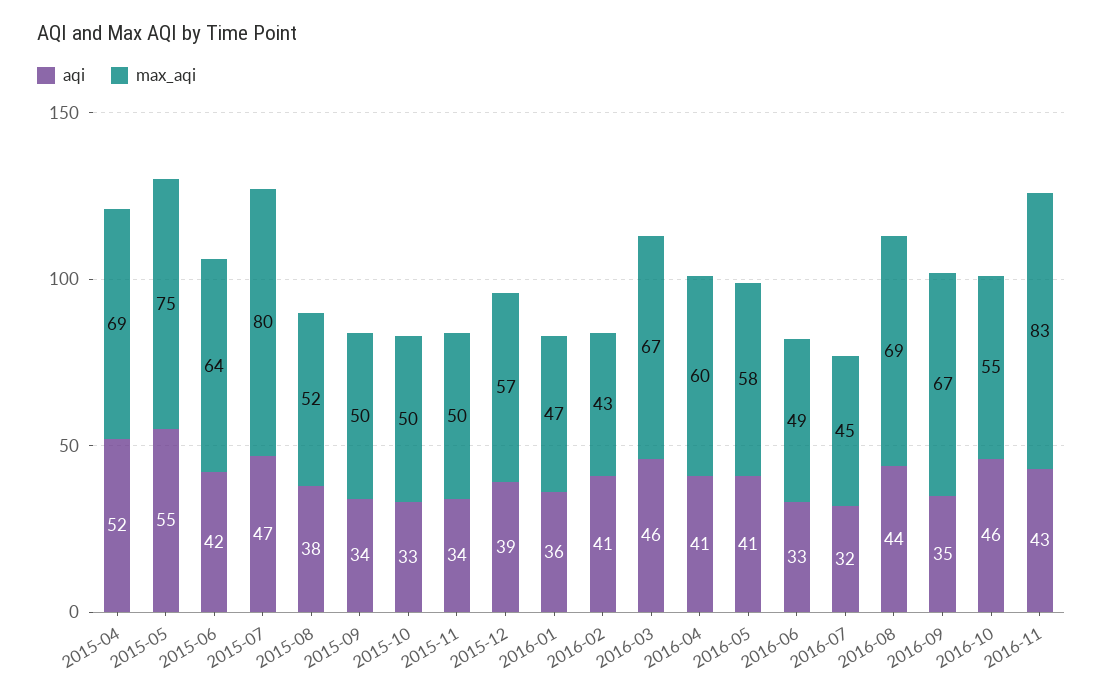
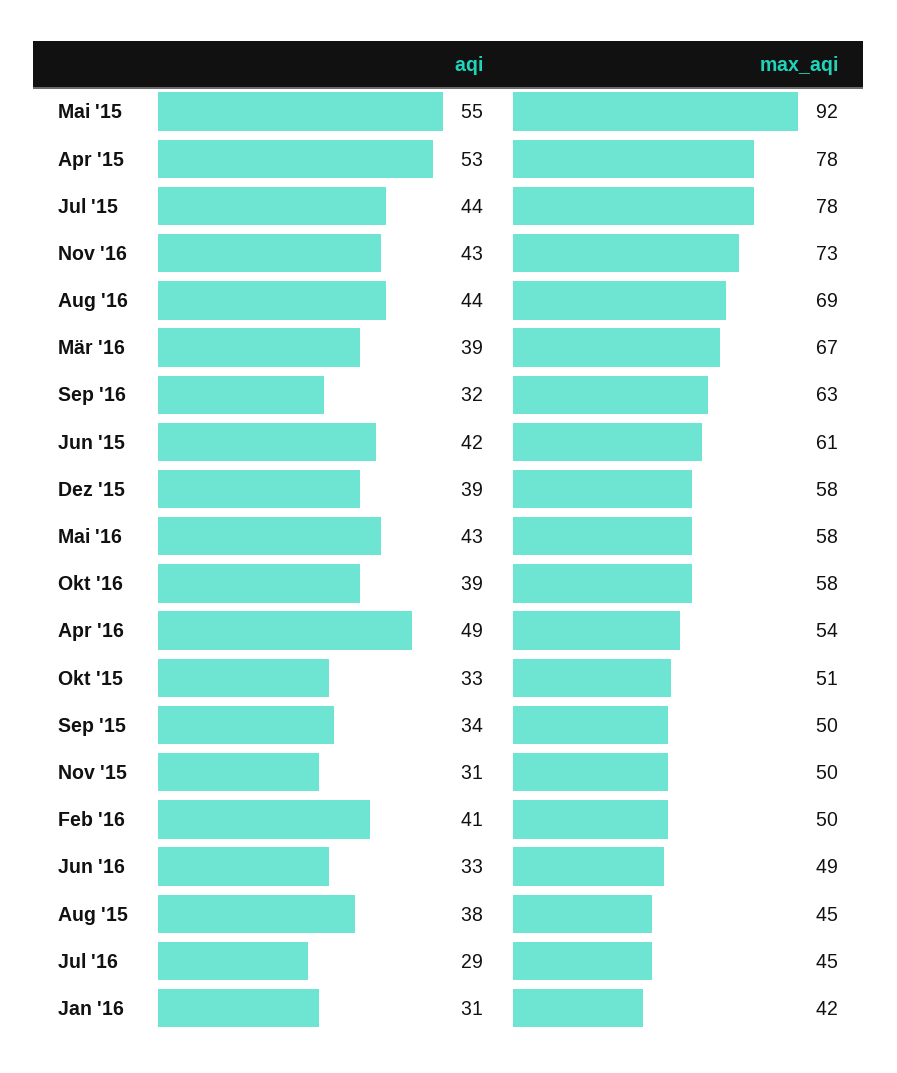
  {
    "aqi": {
-     "2015-04": 52,
+     "2015-04": 53,
      "2015-05": 55,
      "2015-06": 42,
-     "2015-07": 47,
+     "2015-07": 44,
      "2015-08": 38,
      "2015-09": 34,
      "2015-10": 33,
-     "2015-11": 34,
+     "2015-11": 31,
      "2015-12": 39,
-     "2016-01": 36,
+     "2016-01": 31,
      "2016-02": 41,
-     "2016-03": 46,
+     "2016-03": 39,
-     "2016-04": 41,
+     "2016-04": 49,
-     "2016-05": 41,
+     "2016-05": 43,
      "2016-06": 33,
-     "2016-07": 32,
+     "2016-07": 29,
      "2016-08": 44,
-     "2016-09": 35,
+     "2016-09": 32,
-     "2016-10": 46,
+     "2016-10": 39,
      "2016-11": 43
    },
    "max_aqi": {
-     "2015-04": 69,
+     "2015-04": 78,
-     "2015-05": 75,
+     "2015-05": 92,
-     "2015-06": 64,
+     "2015-06": 61,
-     "2015-07": 80,
+     "2015-07": 78,
-     "2015-08": 52,
+     "2015-08": 45,
      "2015-09": 50,
-     "2015-10": 50,
+     "2015-10": 51,
      "2015-11": 50,
-     "2015-12": 57,
+     "2015-12": 58,
-     "2016-01": 47,
+     "2016-01": 42,
-     "2016-02": 43,
+     "2016-02": 50,
      "2016-03": 67,
-     "2016-04": 60,
+     "2016-04": 54,
      "2016-05": 58,
      "2016-06": 49,
      "2016-07": 45,
      "2016-08": 69,
-     "2016-09": 67,
+     "2016-09": 63,
-     "2016-10": 55,
+     "2016-10": 58,
-     "2016-11": 83
+     "2016-11": 73
    }
  }

